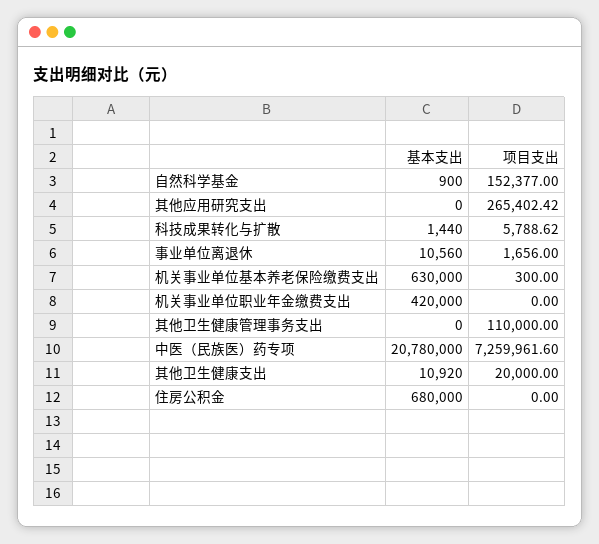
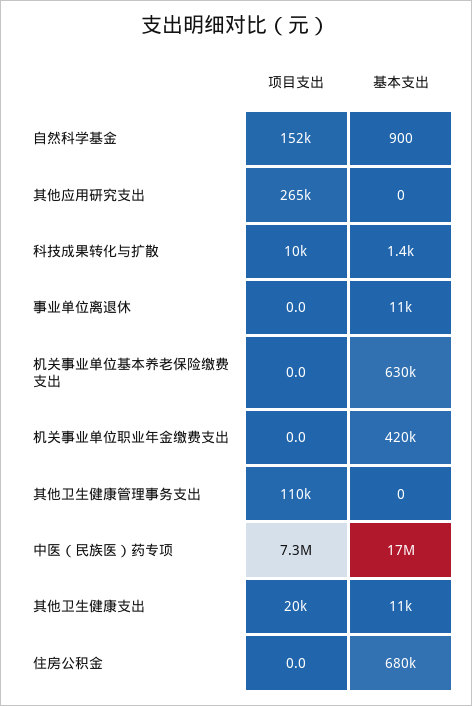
  {
    "基本支出": {
      "自然科学基金": 900,
      "其他应用研究支出": 0,
      "科技成果转化与扩散": 1440,
      "事业单位离退休": 10560,
      "机关事业单位基本养老保险缴费支出": 630000,
      "机关事业单位职业年金缴费支出": 420000,
      "其他卫生健康管理事务支出": 0,
-     "中医（民族医）药专项": 20780000,
+     "中医（民族医）药专项": 17000000,
      "其他卫生健康支出": 10920,
      "住房公积金": 680000
    },
    "项目支出": {
      "自然科学基金": 152377,
      "其他应用研究支出": 265402.42,
-     "科技成果转化与扩散": 5788.62,
+     "科技成果转化与扩散": 10000,
-     "事业单位离退休": 1656,
+     "事业单位离退休": 0,
-     "机关事业单位基本养老保险缴费支出": 300,
+     "机关事业单位基本养老保险缴费支出": 0,
      "机关事业单位职业年金缴费支出": 0,
      "其他卫生健康管理事务支出": 110000,
      "中医（民族医）药专项": 7259961.6,
      "其他卫生健康支出": 20000,
      "住房公积金": 0
    }
  }

